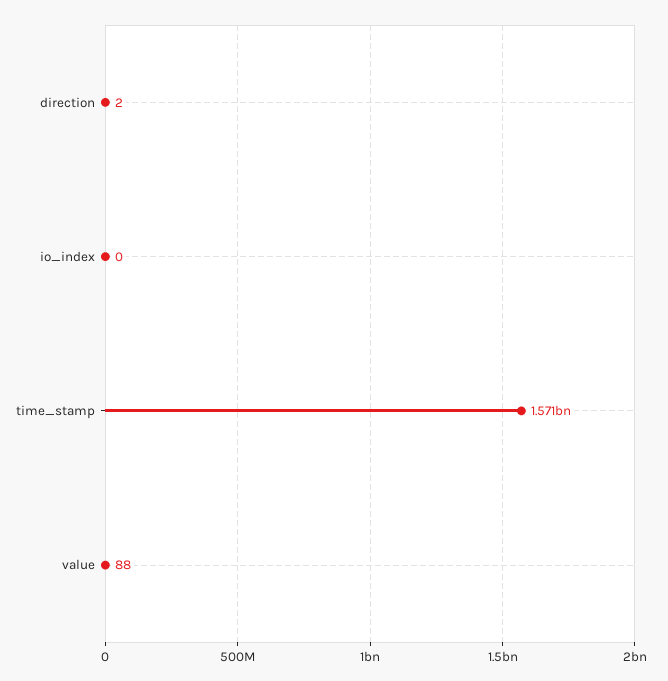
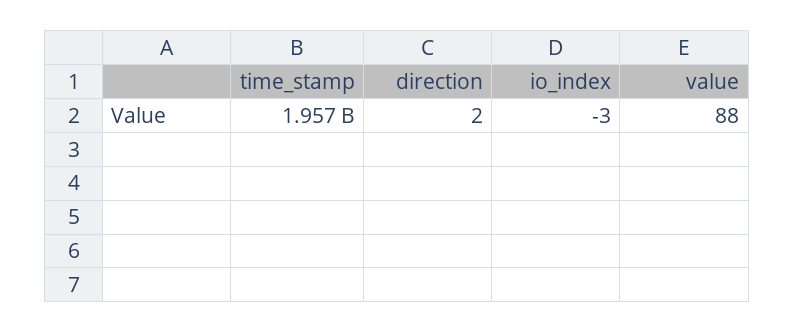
  {
    "direction": 2,
-   "io_index": 0,
+   "io_index": -3,
-   "time_stamp": 1571000000,
+   "time_stamp": 1957000000,
    "value": 88
  }

